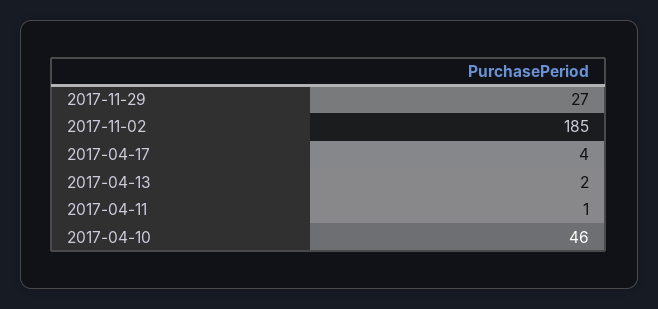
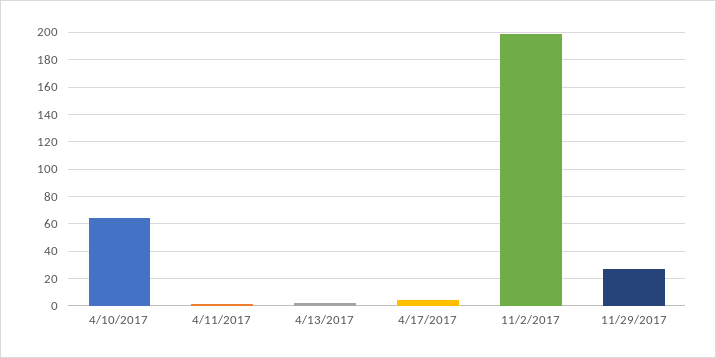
  {
    "2017-11-29": 27,
-   "2017-11-02": 185,
+   "2017-11-02": 200,
    "2017-04-17": 4,
    "2017-04-13": 2,
    "2017-04-11": 1,
-   "2017-04-10": 46
+   "2017-04-10": 65
  }

